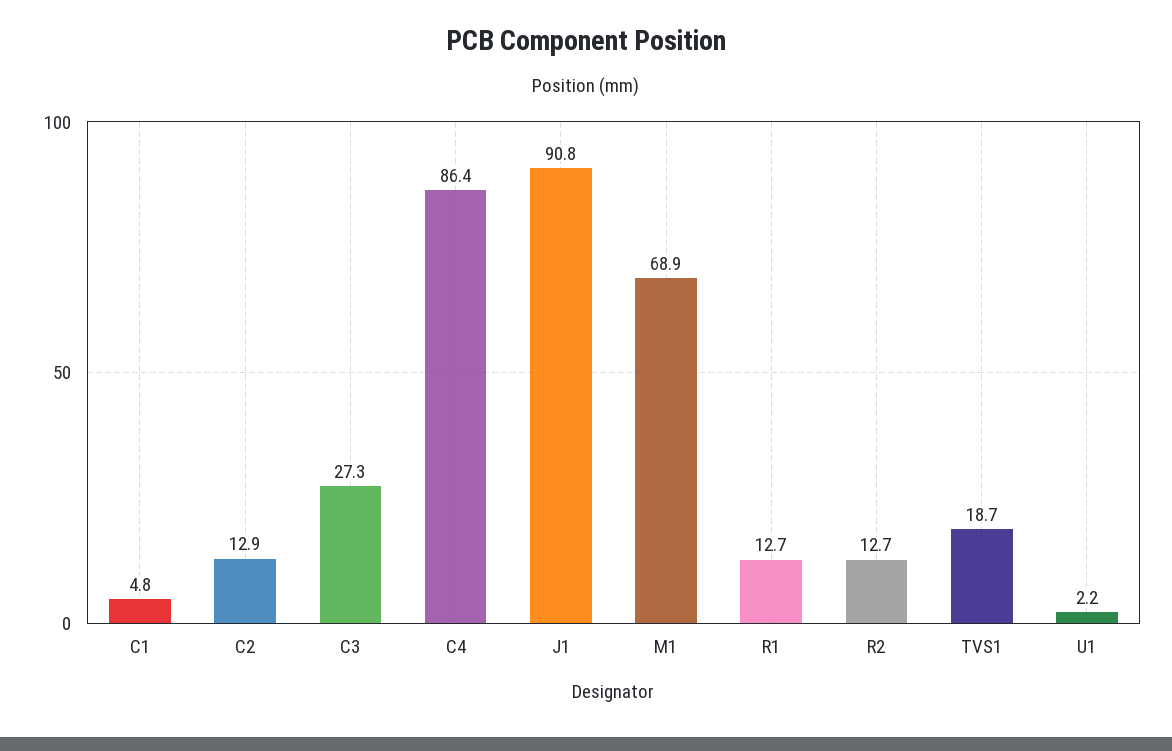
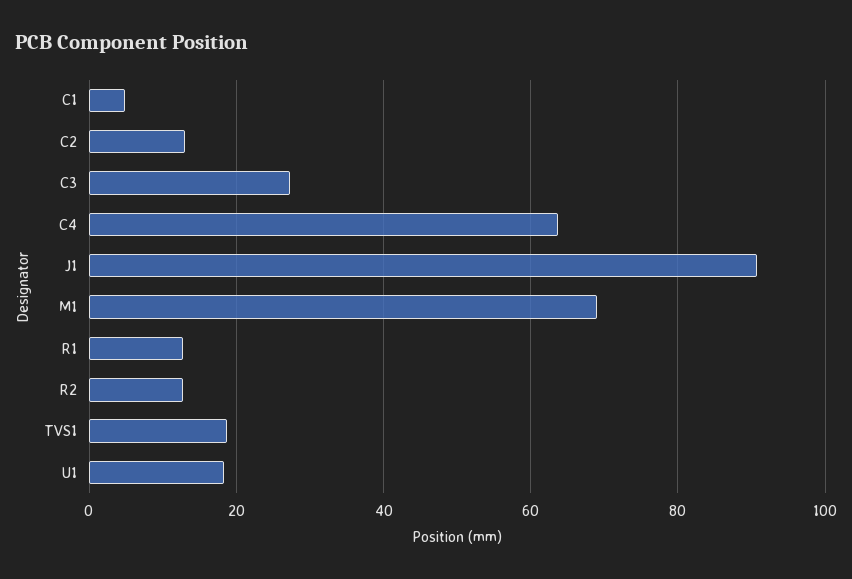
  {
    "C1": 4.8,
    "C2": 12.9,
    "C3": 27.3,
-   "C4": 86.4,
+   "C4": 64,
    "J1": 90.8,
    "M1": 68.9,
    "R1": 12.7,
    "R2": 12.7,
    "TVS1": 18.7,
-   "U1": 2.2
+   "U1": 18
  }

